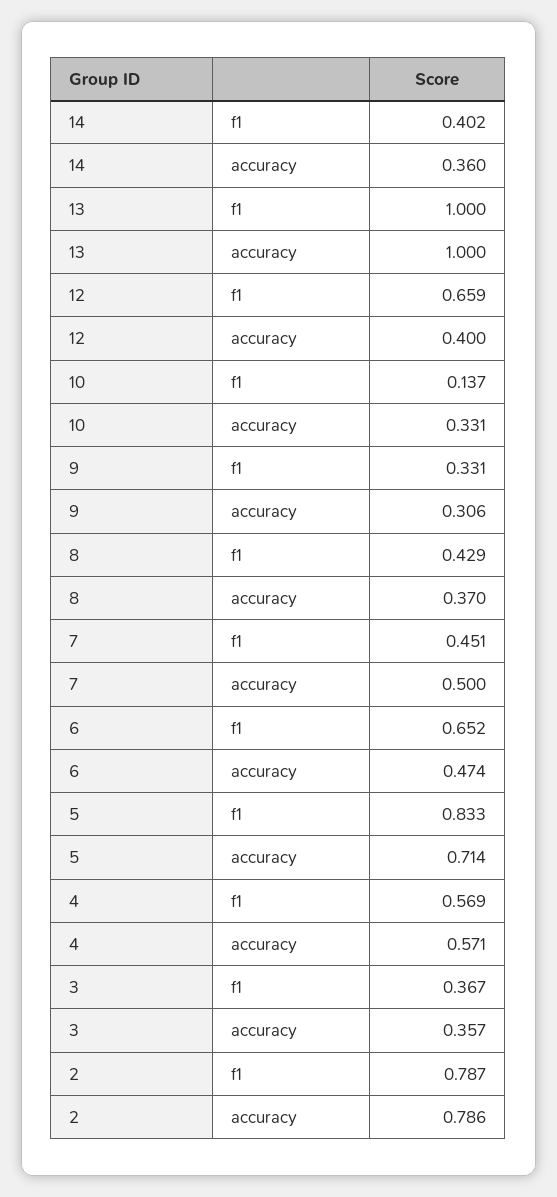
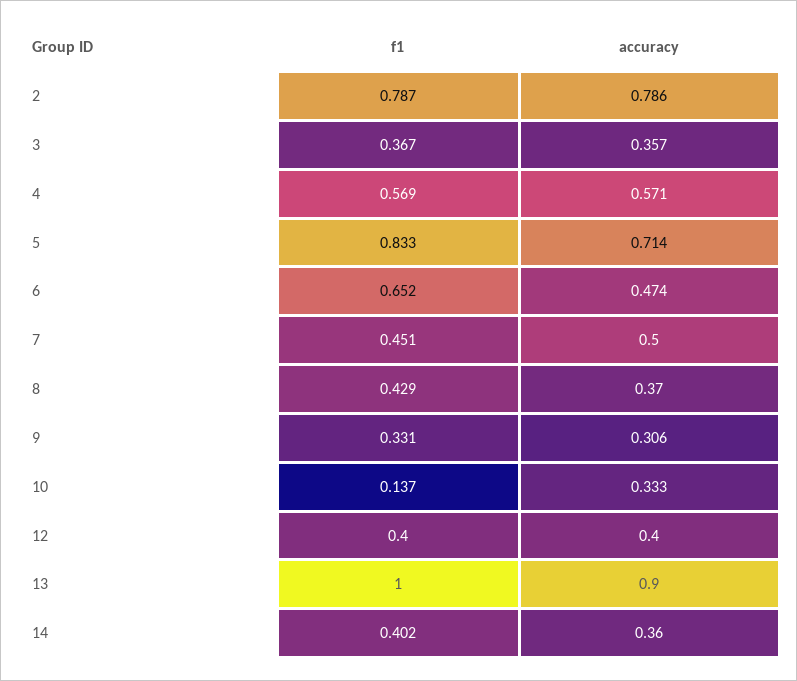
  {
    "14": {
      "f1": 0.402,
      "accuracy": 0.36
    },
    "13": {
      "f1": 1,
-     "accuracy": 1
+     "accuracy": 0.9
    },
    "12": {
-     "f1": 0.659,
+     "f1": 0.4,
      "accuracy": 0.4
    },
    "10": {
      "f1": 0.137,
-     "accuracy": 0.331
+     "accuracy": 0.333
    },
    "9": {
      "f1": 0.331,
      "accuracy": 0.306
    },
    "8": {
      "f1": 0.429,
      "accuracy": 0.37
    },
    "7": {
      "f1": 0.451,
      "accuracy": 0.5
    },
    "6": {
      "f1": 0.652,
      "accuracy": 0.474
    },
    "5": {
      "f1": 0.833,
      "accuracy": 0.714
    },
    "4": {
      "f1": 0.569,
      "accuracy": 0.571
    },
    "3": {
      "f1": 0.367,
      "accuracy": 0.357
    },
    "2": {
      "f1": 0.787,
      "accuracy": 0.786
    }
  }

